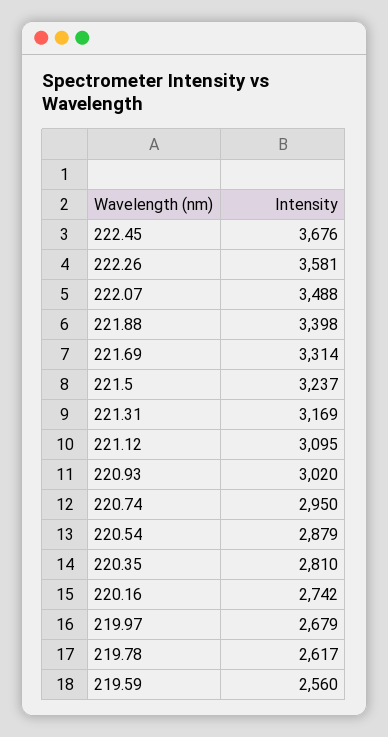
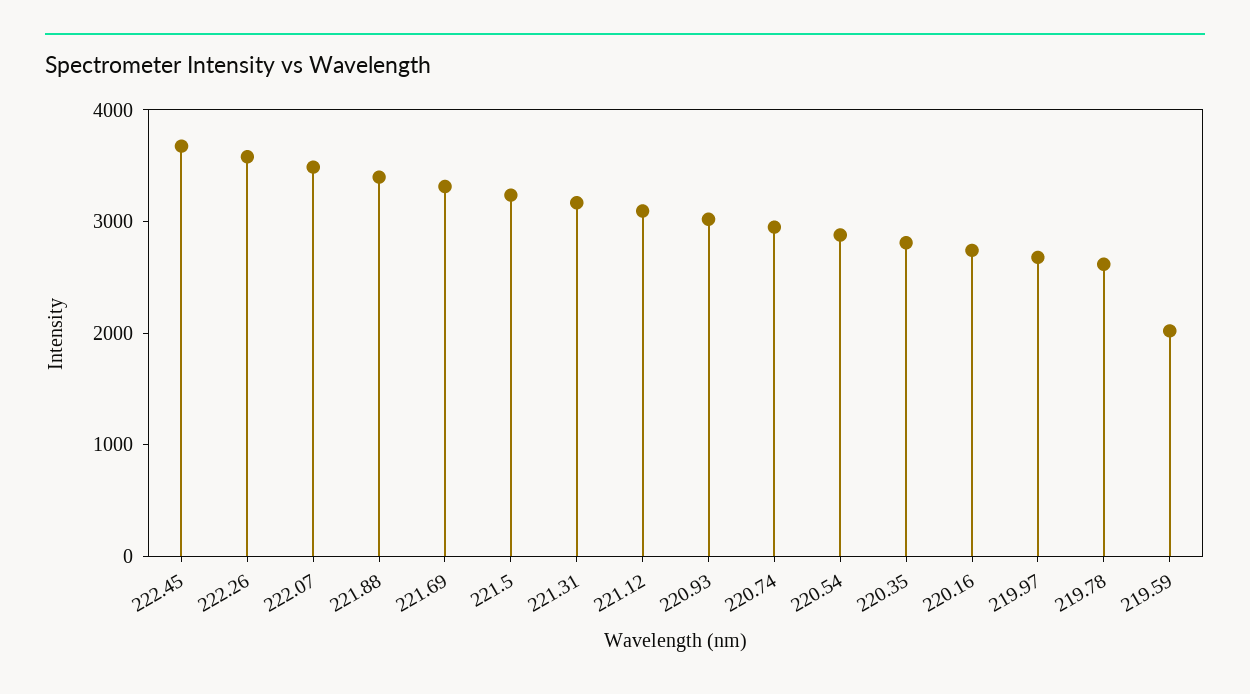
  {
    "222.45": 3676,
    "222.26": 3581,
    "222.07": 3488,
    "221.88": 3398,
    "221.69": 3314,
    "221.5": 3237,
    "221.31": 3169,
    "221.12": 3095,
    "220.93": 3020,
    "220.74": 2950,
    "220.54": 2879,
    "220.35": 2810,
    "220.16": 2742,
    "219.97": 2679,
    "219.78": 2617,
-   "219.59": 2560
+   "219.59": 2000
  }

